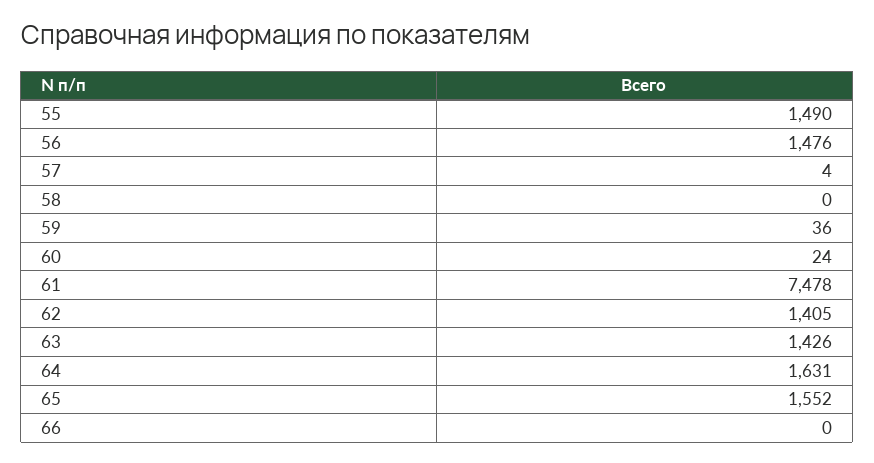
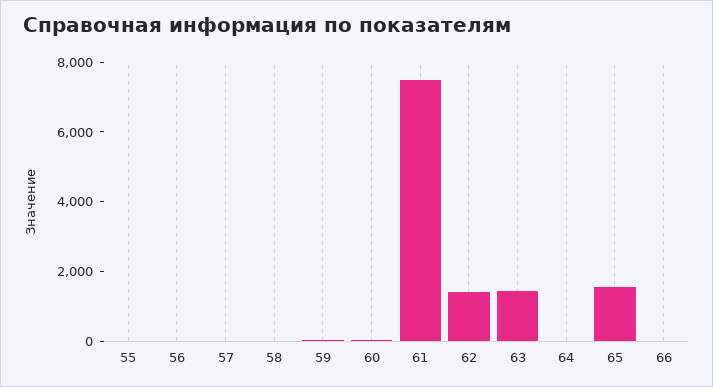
  {
-   "55": 1490,
+   "55": 0,
-   "56": 1476,
+   "56": 0,
    "57": 4,
    "58": 0,
    "59": 36,
    "60": 24,
    "61": 7478,
    "62": 1405,
    "63": 1426,
-   "64": 1631,
+   "64": 0,
    "65": 1552,
    "66": 0
  }

